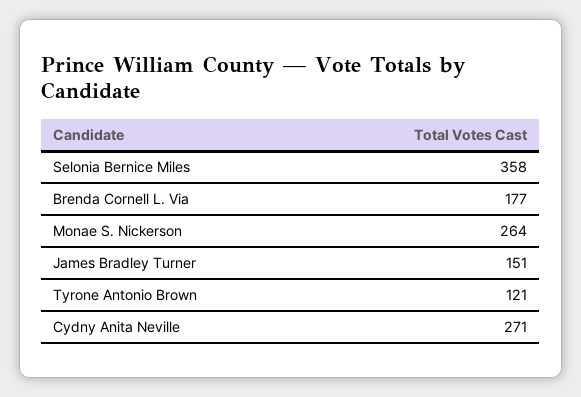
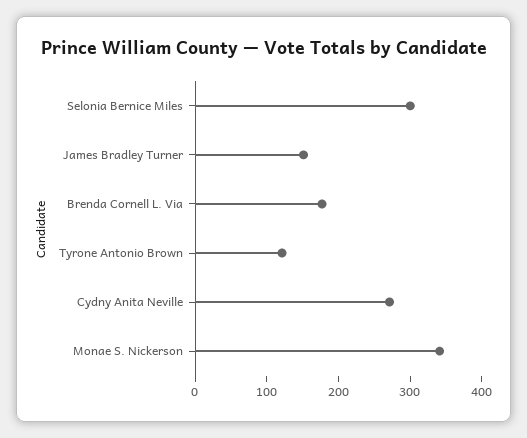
  {
-   "Selonia Bernice Miles": 358,
+   "Selonia Bernice Miles": 300,
    "Brenda Cornell L. Via": 177,
-   "Monae S. Nickerson": 264,
+   "Monae S. Nickerson": 340,
    "James Bradley Turner": 151,
    "Tyrone Antonio Brown": 121,
    "Cydny Anita Neville": 271
  }

